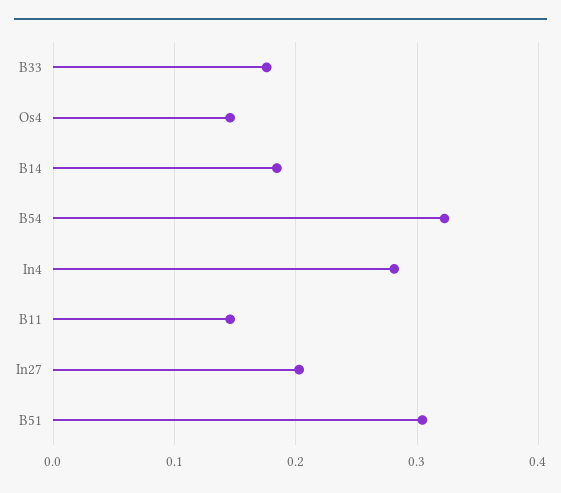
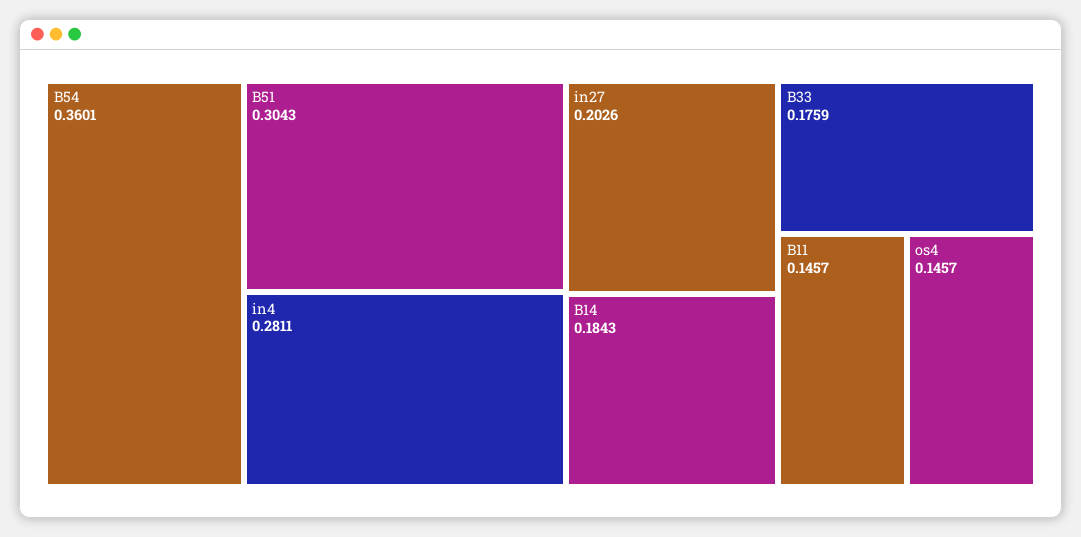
  {
    "B33": 0.1759,
    "Os4": 0.1457,
    "B14": 0.1843,
-   "B54": 0.32,
+   "B54": 0.3601,
    "In4": 0.2811,
    "B11": 0.1457,
    "In27": 0.2026,
    "B51": 0.3043
  }

